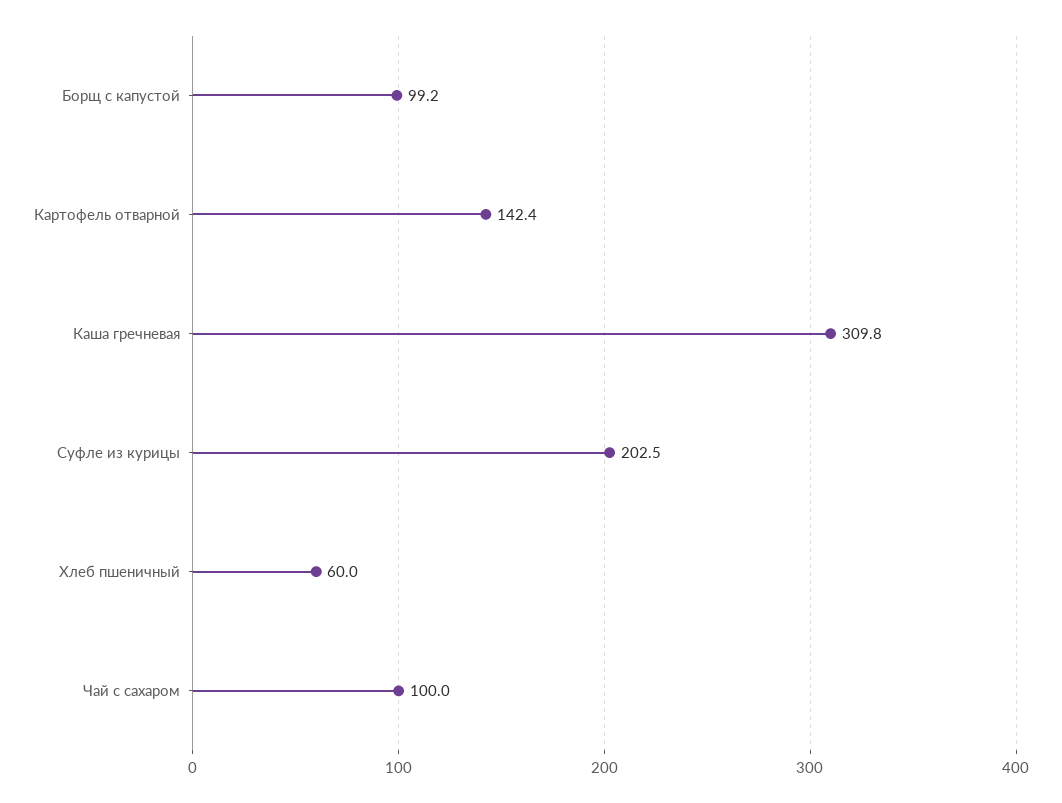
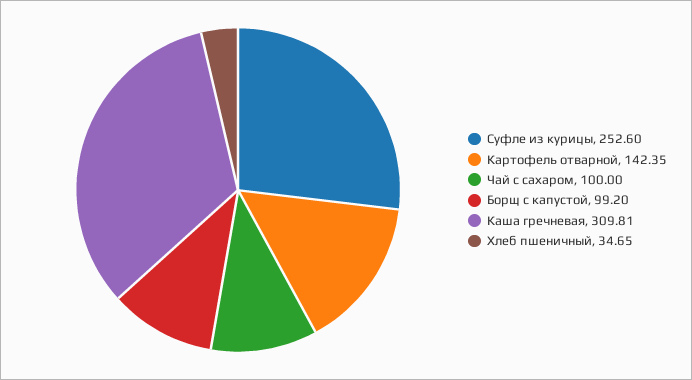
  {
    "Борщ с капустой": 99.2,
    "Картофель отварной": 142.35,
    "Каша гречневая": 309.81,
-   "Суфле из курицы": 202.5,
+   "Суфле из курицы": 252.6,
-   "Хлеб пшеничный": 60,
+   "Хлеб пшеничный": 34.65,
    "Чай с сахаром": 100
  }

